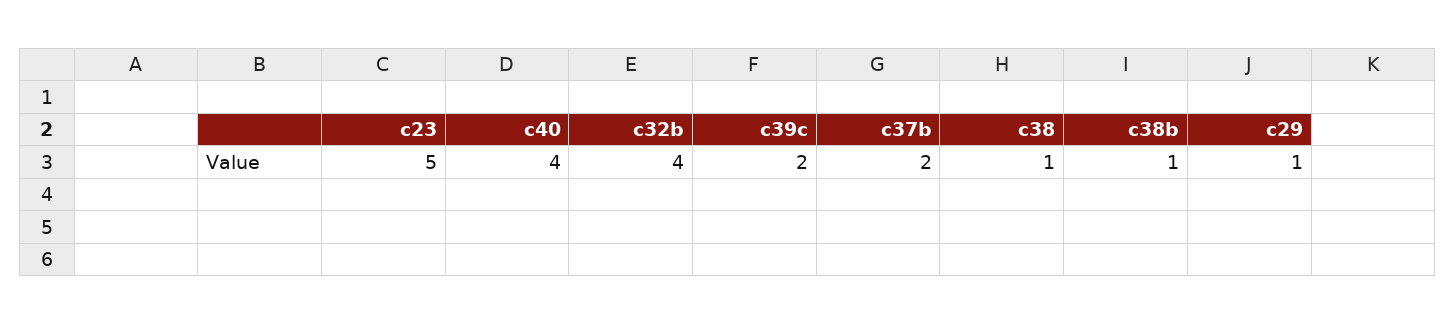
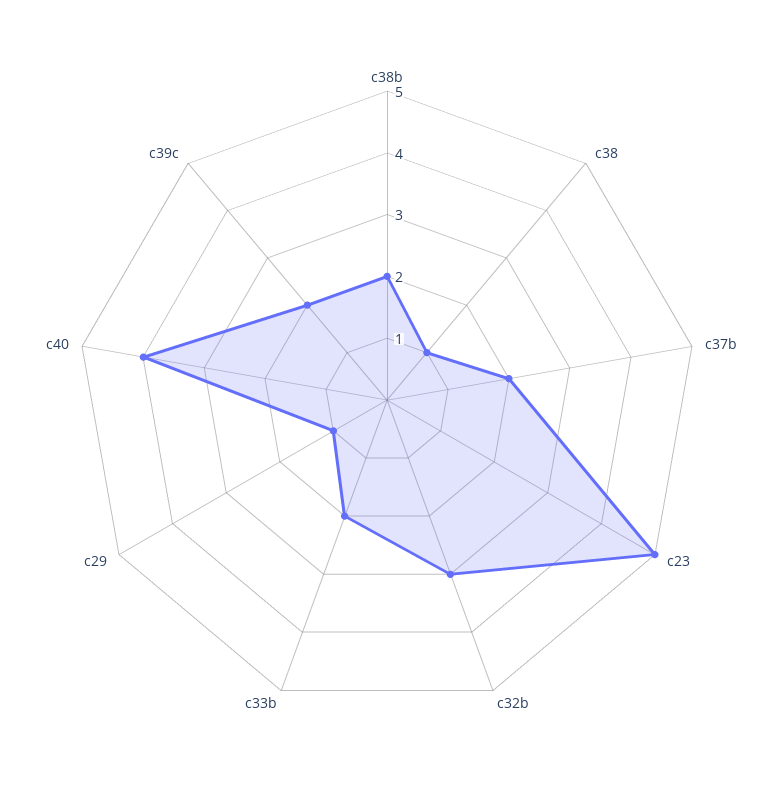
  {
    "c23": 5,
    "c40": 4,
-   "c32b": 4,
+   "c32b": 3,
    "c39c": 2,
    "c37b": 2,
    "c38": 1,
-   "c38b": 1,
+   "c38b": 2,
-   "c29": 1
+   "c29": 1,
+   "c33b": 2
  }

